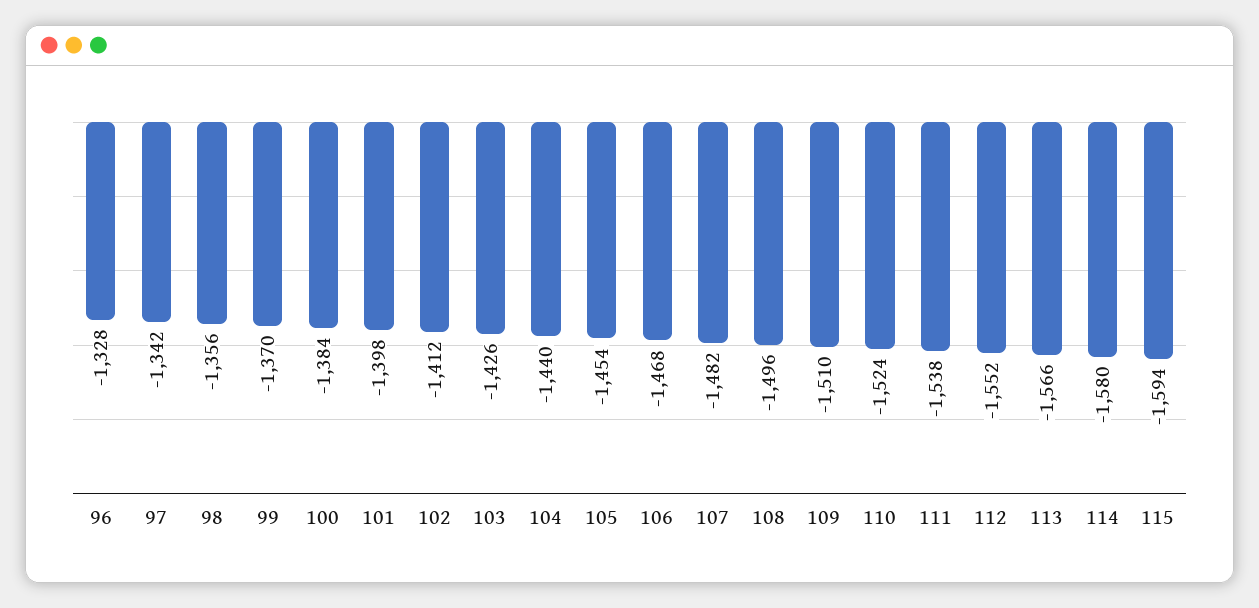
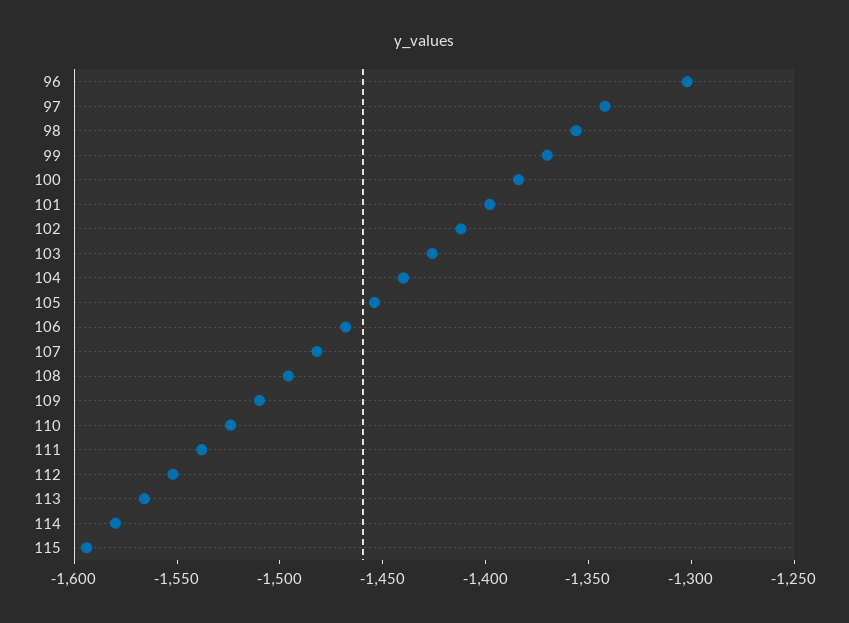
  {
-   "96": -1328,
+   "96": -1300,
    "97": -1342,
    "98": -1356,
    "99": -1370,
    "100": -1384,
    "101": -1398,
    "102": -1412,
    "103": -1426,
    "104": -1440,
    "105": -1454,
    "106": -1468,
    "107": -1482,
    "108": -1496,
    "109": -1510,
    "110": -1524,
    "111": -1538,
    "112": -1552,
    "113": -1566,
    "114": -1580,
    "115": -1594
  }

